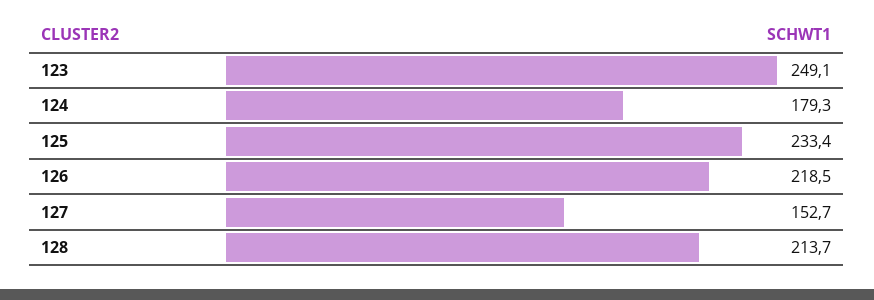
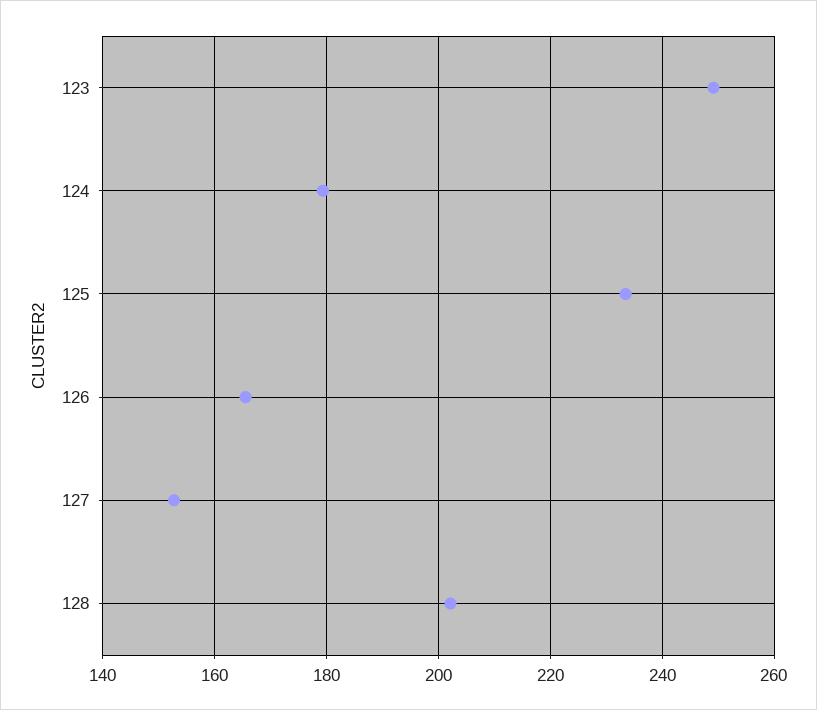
  {
    "123": 249.1,
    "124": 179.3,
    "125": 233.4,
-   "126": 218.5,
+   "126": 166,
    "127": 152.7,
-   "128": 213.7
+   "128": 202
  }

